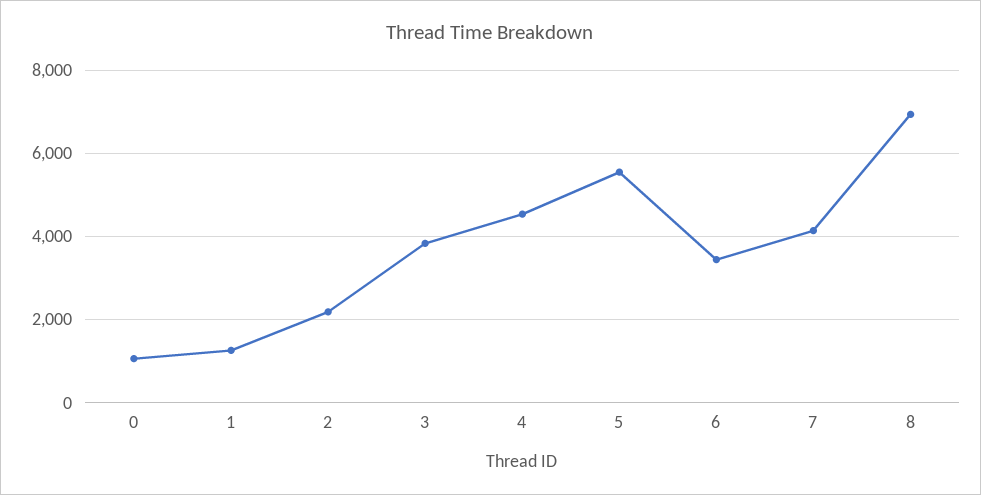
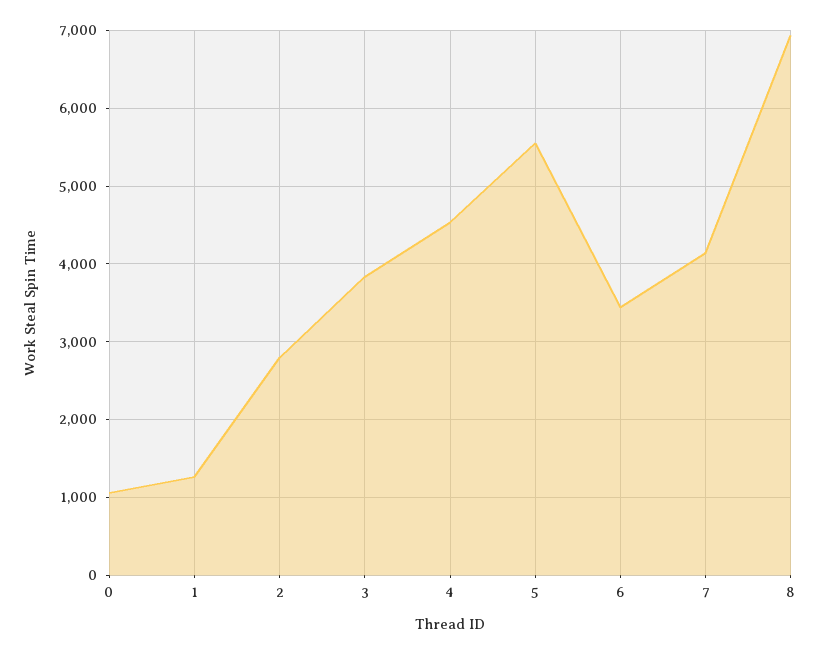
  {
    "0": 1100,
    "1": 1300,
-   "2": 2200,
+   "2": 2800,
    "3": 3800,
    "4": 4500,
    "5": 5500,
    "6": 3400,
    "7": 4100,
    "8": 6900
  }

